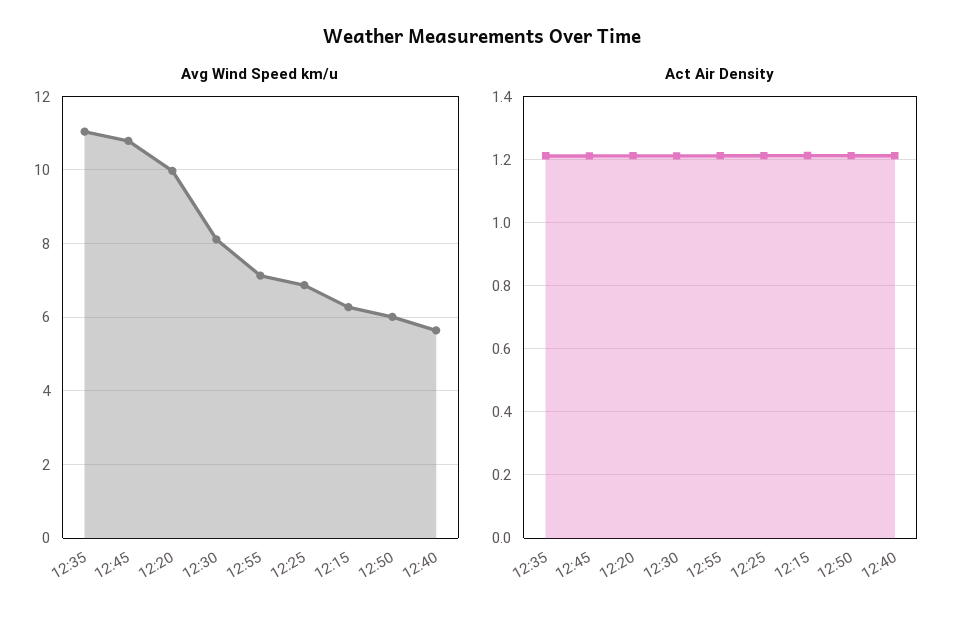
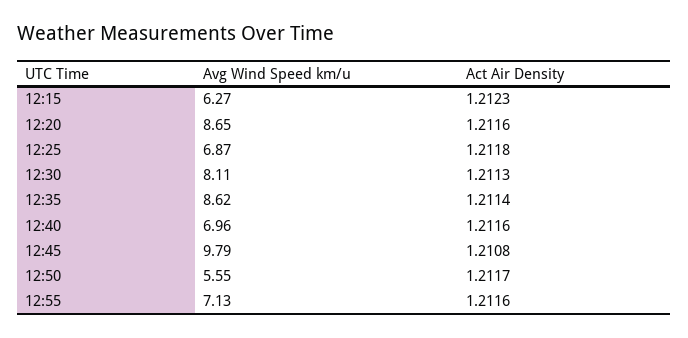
  {
    "Avg Wind Speed km/u": {
-     "12:35": 11,
+     "12:35": 8.62,
-     "12:45": 10.8,
+     "12:45": 9.79,
-     "12:20": 10,
+     "12:20": 8.65,
      "12:30": 8.11,
      "12:55": 7.13,
      "12:25": 6.87,
      "12:15": 6.27,
-     "12:50": 6,
+     "12:50": 5.55,
-     "12:40": 5.6
+     "12:40": 6.96
    },
    "Act Air Density": {
      "12:35": 1.2114,
      "12:45": 1.2108,
      "12:20": 1.2116,
      "12:30": 1.2113,
      "12:55": 1.2116,
      "12:25": 1.2118,
      "12:15": 1.2123,
      "12:50": 1.2117,
      "12:40": 1.2116
    }
  }

